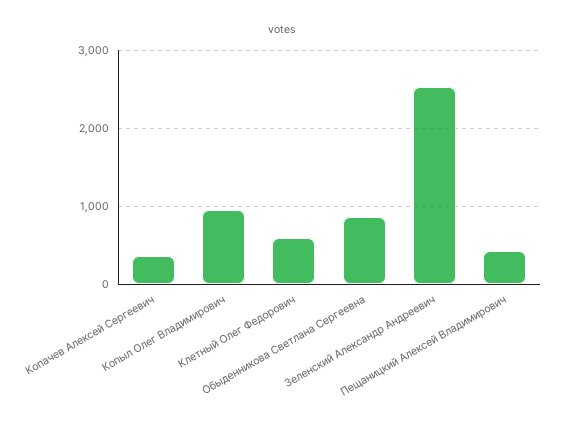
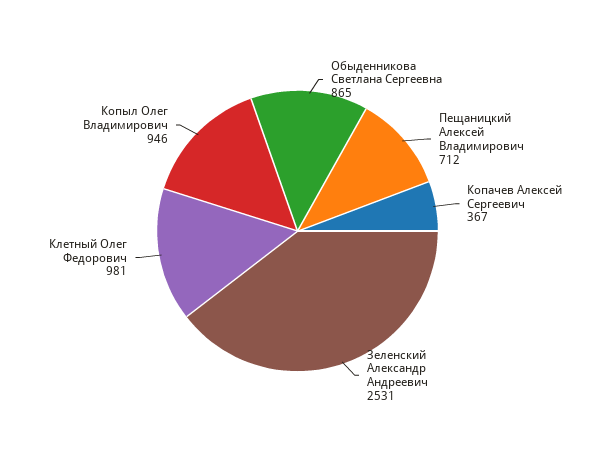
  {
    "Копачев Алексей Сергеевич": 367,
    "Копыл Олег Владимирович": 946,
-   "Клетный Олег Федорович": 600,
+   "Клетный Олег Федорович": 981,
    "Обыденникова Светлана Сергеевна": 865,
    "Зеленский Александр Андреевич": 2531,
-   "Пещаницкий Алексей Владимирович": 400
+   "Пещаницкий Алексей Владимирович": 712
  }

